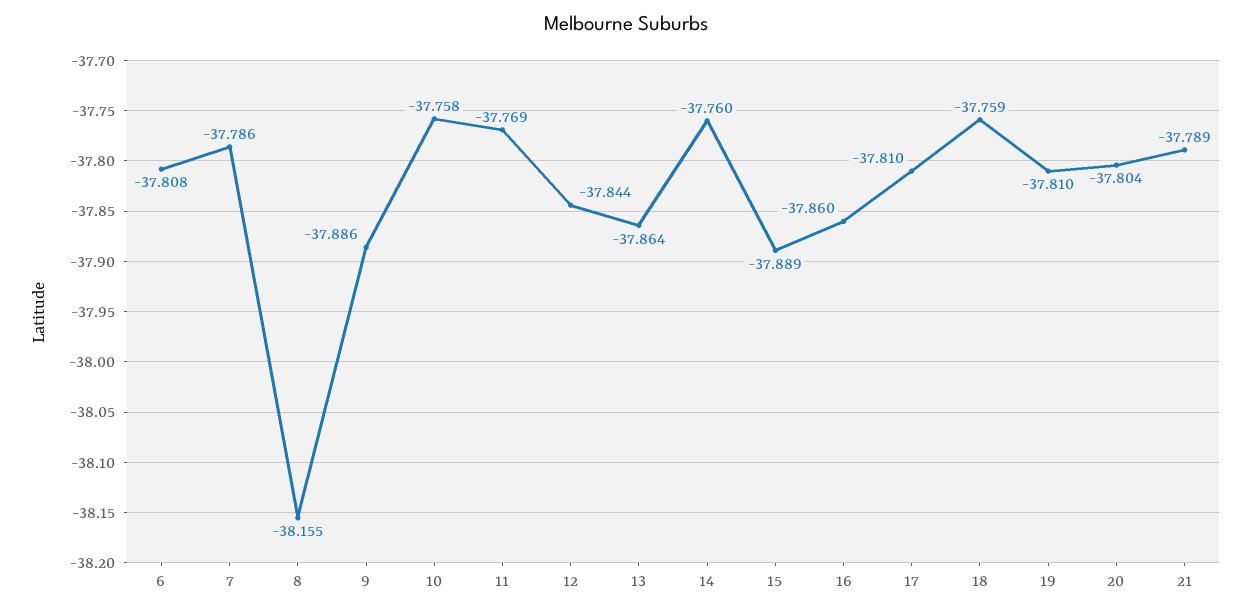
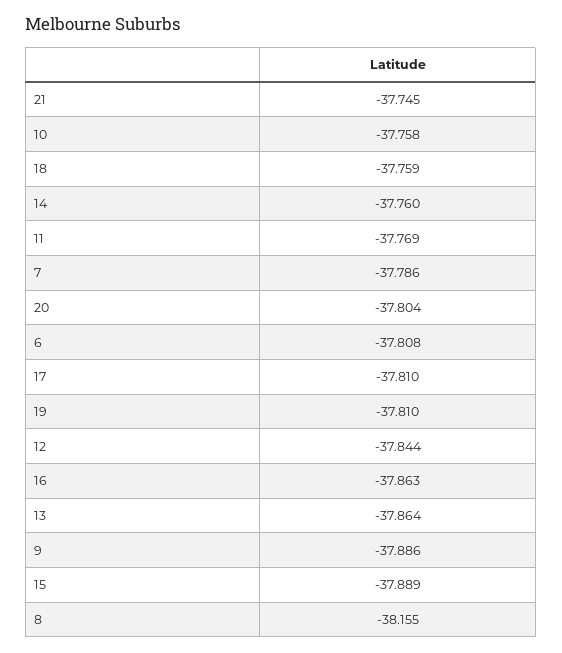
  {
    "6": -37.808,
    "7": -37.786,
    "8": -38.155,
    "9": -37.886,
    "10": -37.758,
    "11": -37.769,
    "12": -37.844,
    "13": -37.864,
    "14": -37.76,
    "15": -37.889,
-   "16": -37.86,
+   "16": -37.863,
    "17": -37.81,
    "18": -37.759,
    "19": -37.81,
    "20": -37.804,
-   "21": -37.789
+   "21": -37.745
  }

